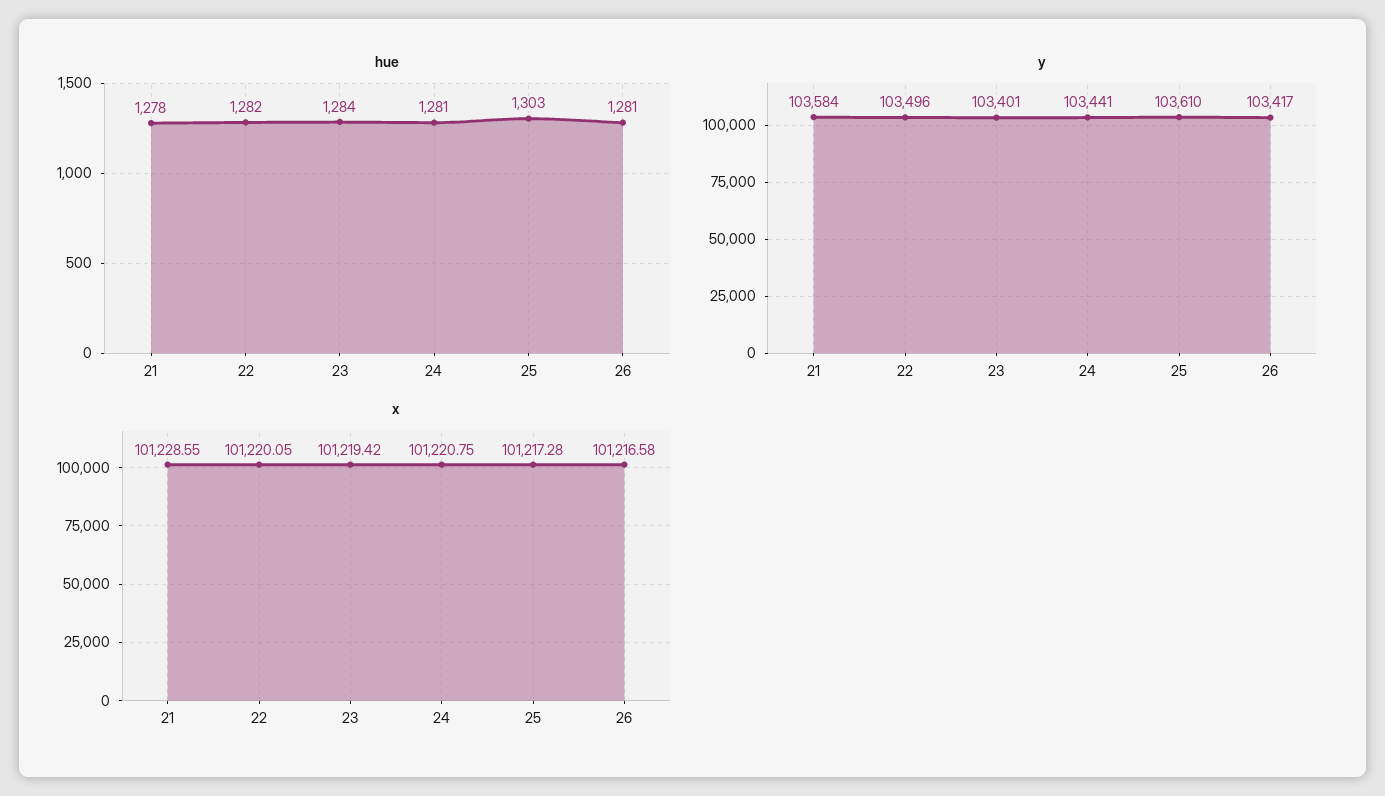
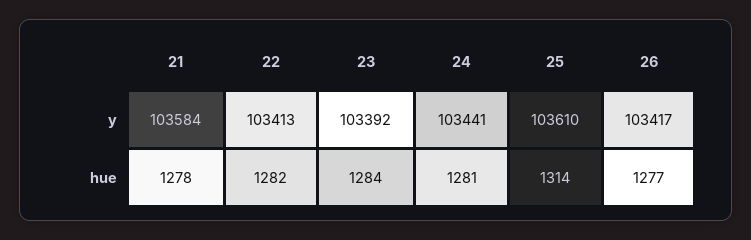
  {
    "hue": {
      "21": 1278,
      "22": 1282,
      "23": 1284,
      "24": 1281,
-     "25": 1303,
+     "25": 1314,
-     "26": 1281
+     "26": 1277
    },
    "y": {
      "21": 103584,
-     "22": 103496,
+     "22": 103413,
-     "23": 103401,
+     "23": 103392,
      "24": 103441,
      "25": 103610,
      "26": 103417
-   },
+   }
-   "x": {
-     "21": 101228.55,
-     "22": 101220.05,
-     "23": 101219.42,
-     "24": 101220.75,
-     "25": 101217.28,
-     "26": 101216.58
-   }
  }

